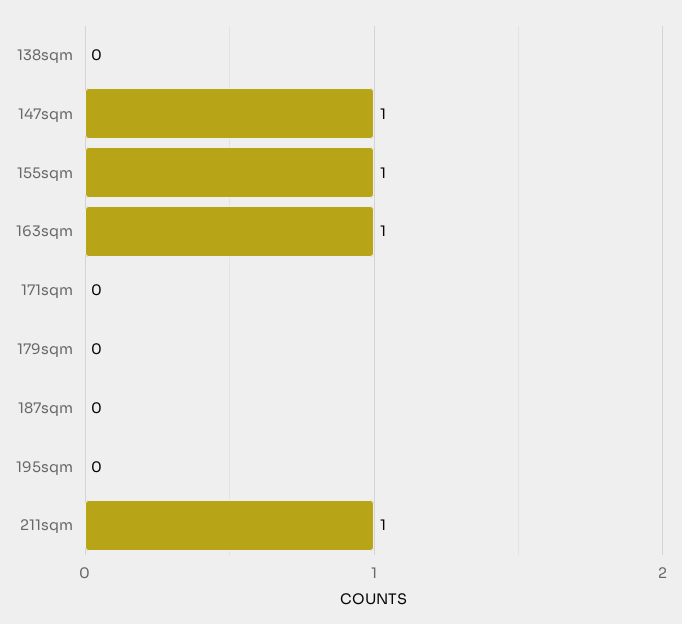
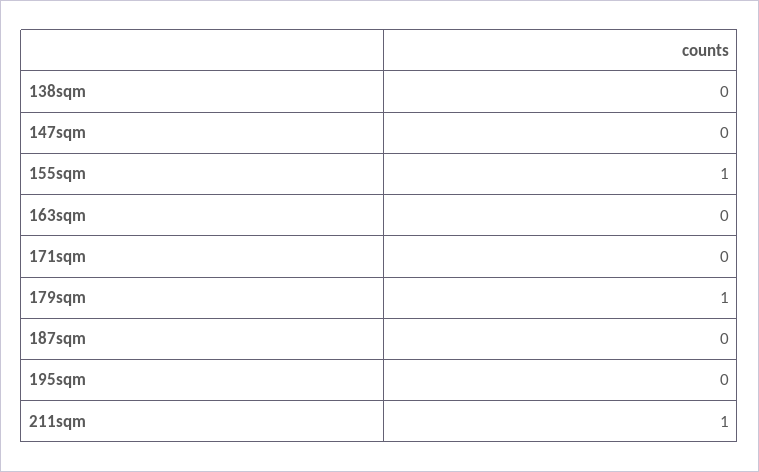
  {
    "138sqm": 0,
-   "147sqm": 1,
+   "147sqm": 0,
    "155sqm": 1,
-   "163sqm": 1,
+   "163sqm": 0,
    "171sqm": 0,
-   "179sqm": 0,
+   "179sqm": 1,
    "187sqm": 0,
    "195sqm": 0,
    "211sqm": 1
  }

